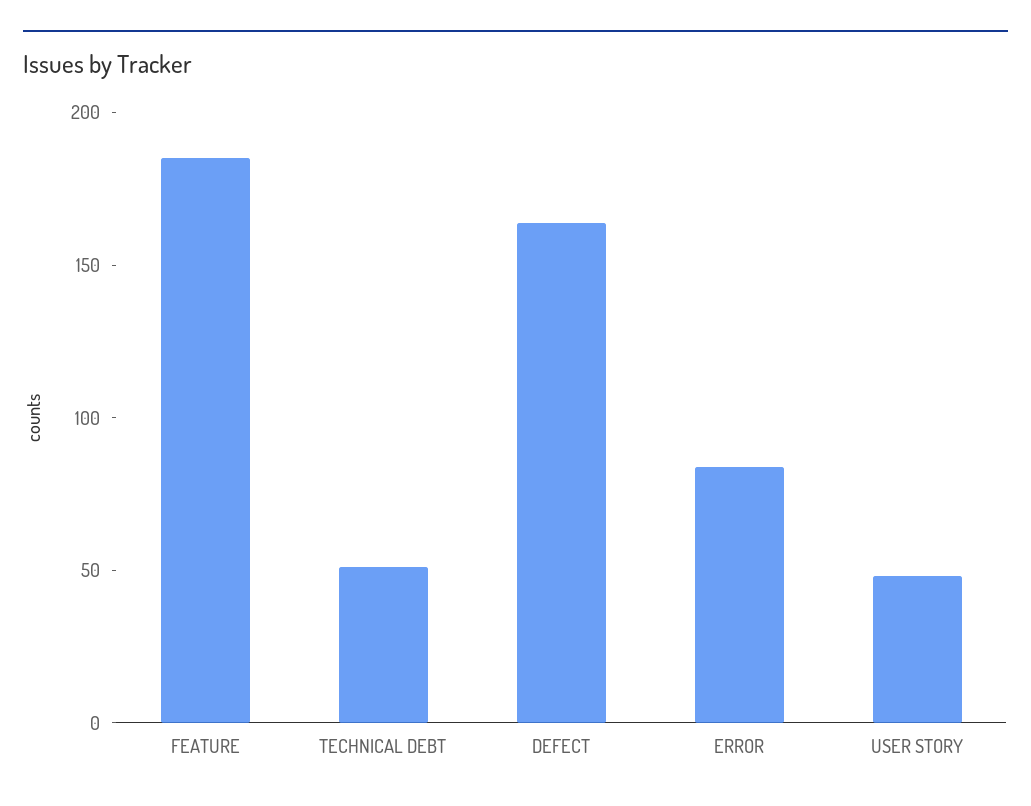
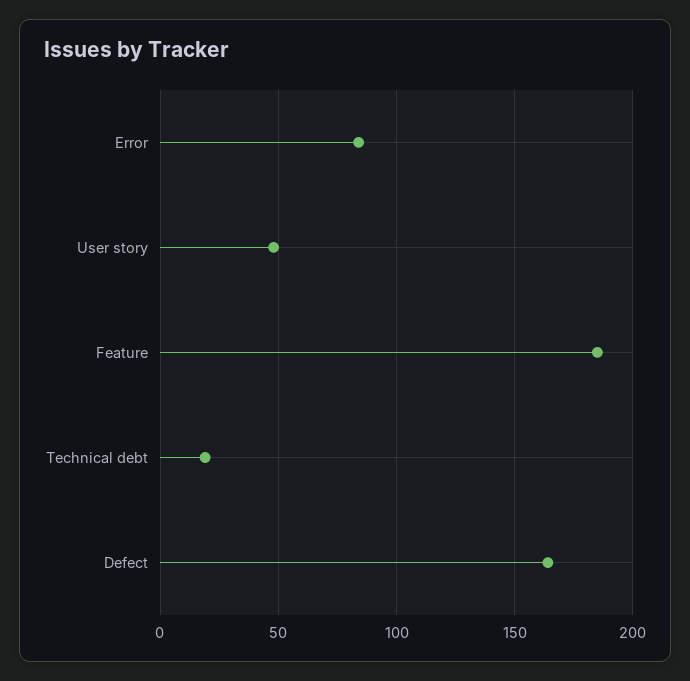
  {
    "FEATURE": 185,
-   "TECHNICAL DEBT": 50,
+   "TECHNICAL DEBT": 20,
    "DEFECT": 165,
    "ERROR": 85,
    "USER STORY": 50
  }

